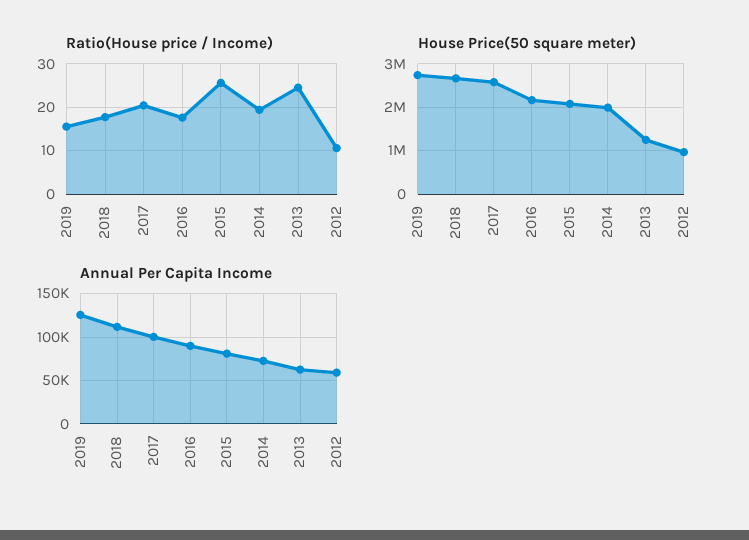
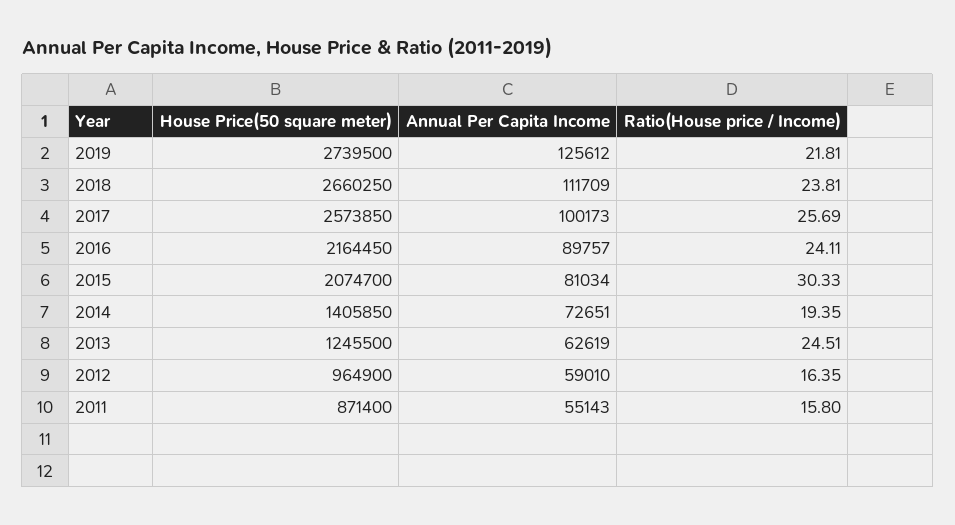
  {
    "Ratio(House price / Income)": {
-     "2019": 16,
+     "2019": 21.81,
-     "2018": 18,
+     "2018": 23.81,
-     "2017": 20,
+     "2017": 25.69,
-     "2016": 18,
+     "2016": 24.11,
-     "2015": 26,
+     "2015": 30.33,
      "2014": 19.35,
      "2013": 24.51,
-     "2012": 10
+     "2012": 16.35,
+     "2011": 15.8
    },
    "House Price(50 square meter)": {
      "2019": 2739500,
      "2018": 2660250,
      "2017": 2573850,
      "2016": 2164450,
      "2015": 2074700,
-     "2014": 2000000,
+     "2014": 1405850,
      "2013": 1245500,
-     "2012": 964900
+     "2012": 964900,
+     "2011": 871400
    },
    "Annual Per Capita Income": {
      "2019": 125612,
      "2018": 111709,
      "2017": 100173,
      "2016": 89757,
      "2015": 81034,
      "2014": 72651,
      "2013": 62619,
-     "2012": 59010
+     "2012": 59010,
+     "2011": 55143
    }
  }

